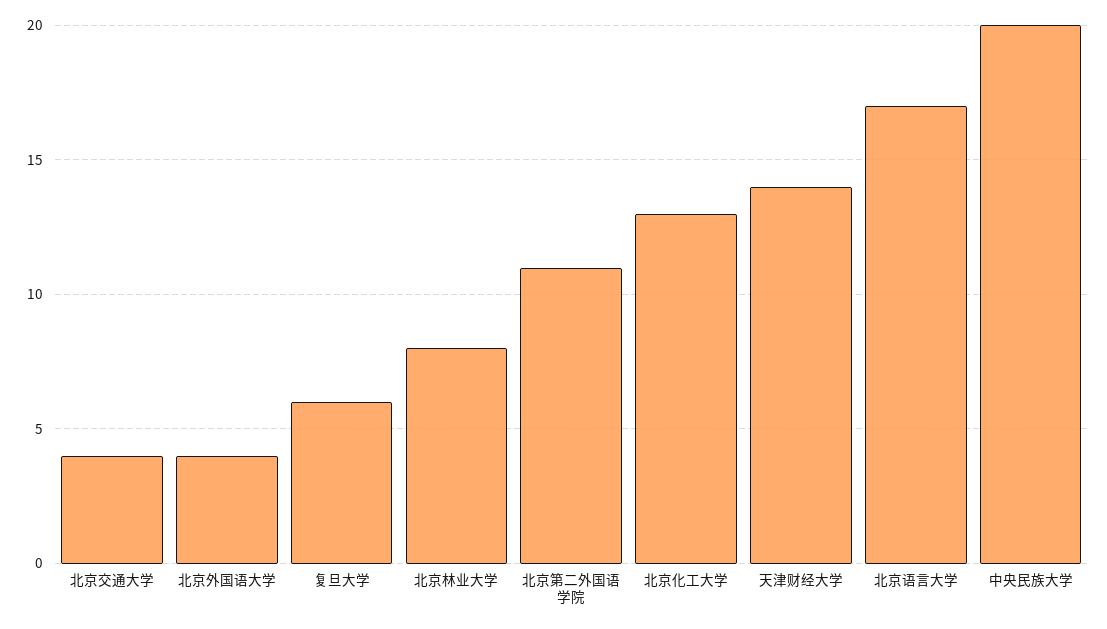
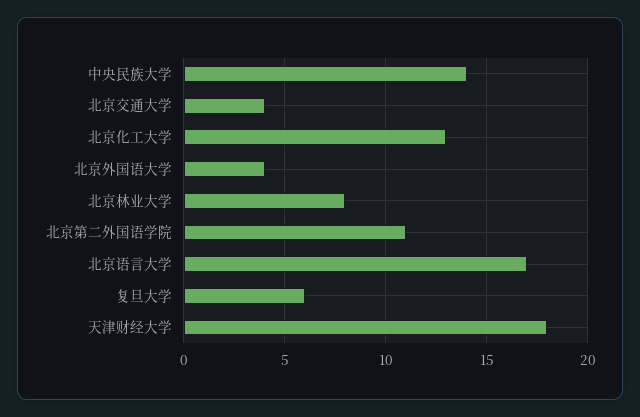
  {
    "北京交通大学": 4,
    "北京外国语大学": 4,
    "复旦大学": 6,
    "北京林业大学": 8,
    "北京第二外国语学院": 11,
    "北京化工大学": 13,
-   "天津财经大学": 14,
+   "天津财经大学": 18,
    "北京语言大学": 17,
-   "中央民族大学": 20
+   "中央民族大学": 14
  }

